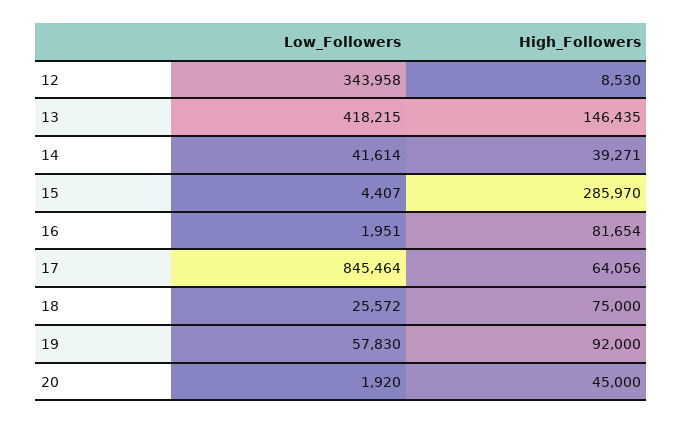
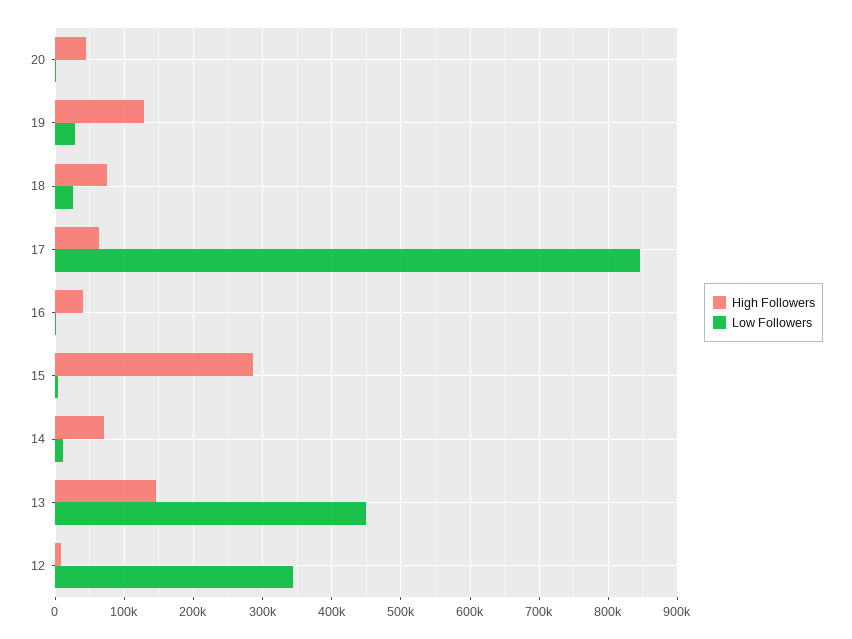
  {
    "Low_Followers": {
      "12": 343958,
-     "13": 418215,
+     "13": 450000,
-     "14": 41614,
+     "14": 10000,
      "15": 4407,
      "16": 1951,
      "17": 845464,
      "18": 25572,
-     "19": 57830,
+     "19": 30000,
      "20": 1920
    },
    "High_Followers": {
      "12": 8530,
      "13": 146435,
-     "14": 39271,
+     "14": 70000,
      "15": 285970,
-     "16": 81654,
+     "16": 40000,
      "17": 64056,
      "18": 75000,
-     "19": 92000,
+     "19": 130000,
      "20": 45000
    }
  }

